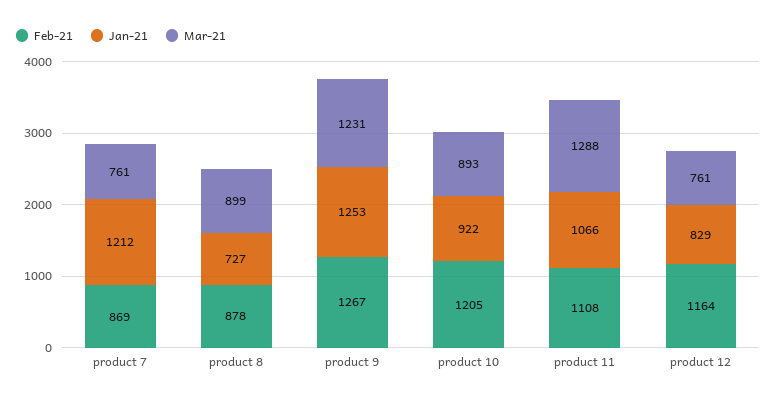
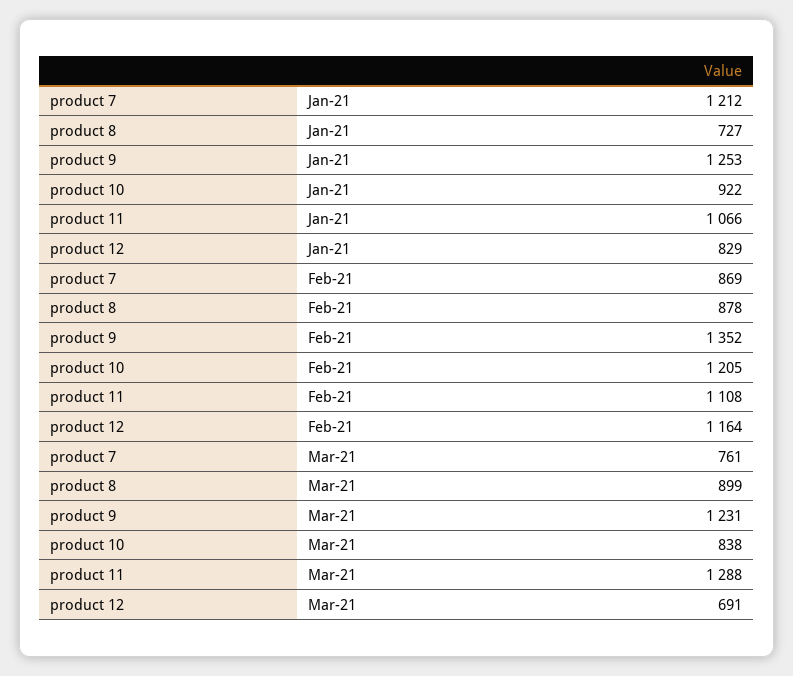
  {
    "Feb-21": {
      "product 7": 869,
      "product 8": 878,
-     "product 9": 1267,
+     "product 9": 1352,
      "product 10": 1205,
      "product 11": 1108,
      "product 12": 1164
    },
    "Jan-21": {
      "product 7": 1212,
      "product 8": 727,
      "product 9": 1253,
      "product 10": 922,
      "product 11": 1066,
      "product 12": 829
    },
    "Mar-21": {
      "product 7": 761,
      "product 8": 899,
      "product 9": 1231,
-     "product 10": 893,
+     "product 10": 838,
      "product 11": 1288,
-     "product 12": 761
+     "product 12": 691
    }
  }

